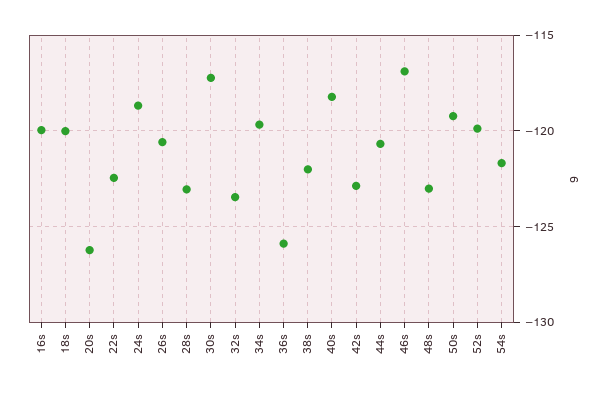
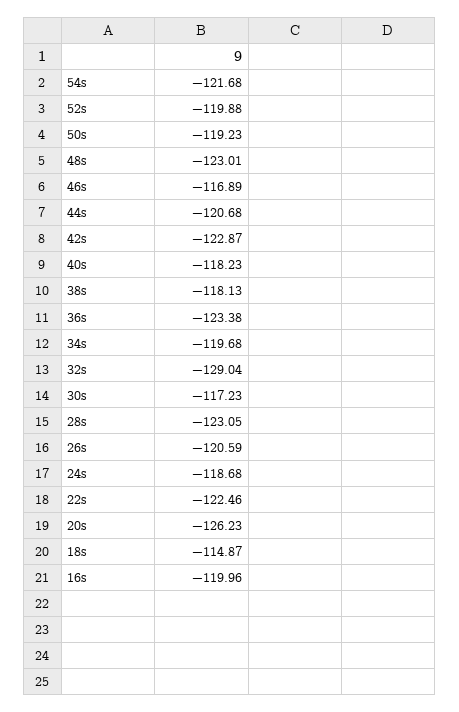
  {
    "16s": -119.96,
-   "18s": -120,
+   "18s": -114.87,
    "20s": -126.23,
    "22s": -122.46,
    "24s": -118.68,
    "26s": -120.59,
    "28s": -123.05,
    "30s": -117.23,
-   "32s": -123.5,
+   "32s": -129.04,
    "34s": -119.68,
-   "36s": -126,
+   "36s": -123.38,
-   "38s": -122,
+   "38s": -118.13,
    "40s": -118.23,
    "42s": -122.87,
    "44s": -120.68,
    "46s": -116.89,
    "48s": -123.01,
    "50s": -119.23,
    "52s": -119.88,
    "54s": -121.68
  }

